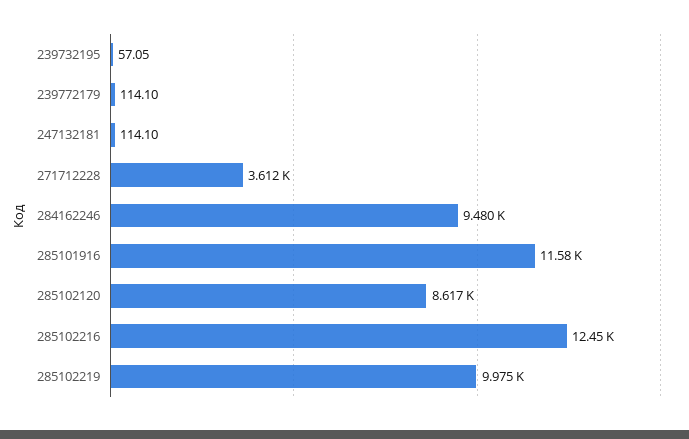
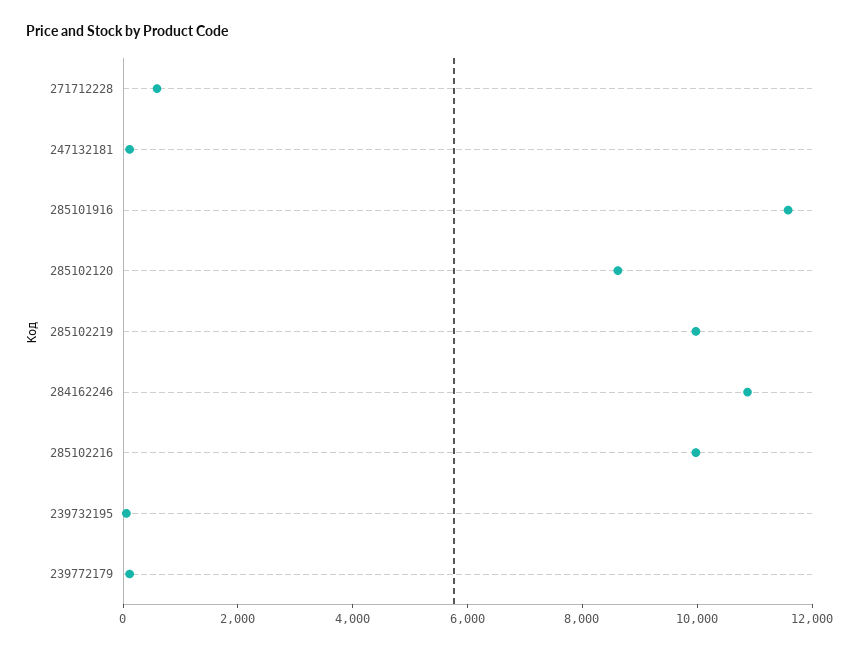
  {
    "239732195": 57.05,
    "239772179": 114.1,
    "247132181": 114.1,
-   "271712228": 3612,
+   "271712228": 500,
-   "284162246": 9480,
+   "284162246": 11000,
    "285101916": 11580,
    "285102120": 8617,
-   "285102216": 12450,
+   "285102216": 10000,
    "285102219": 9975
  }

